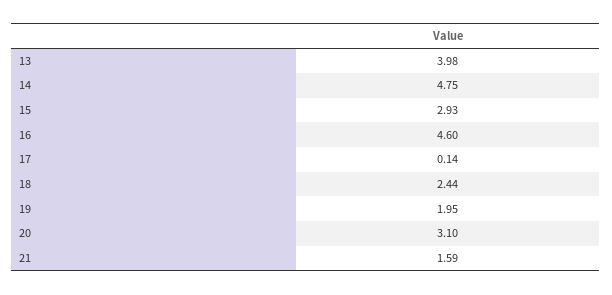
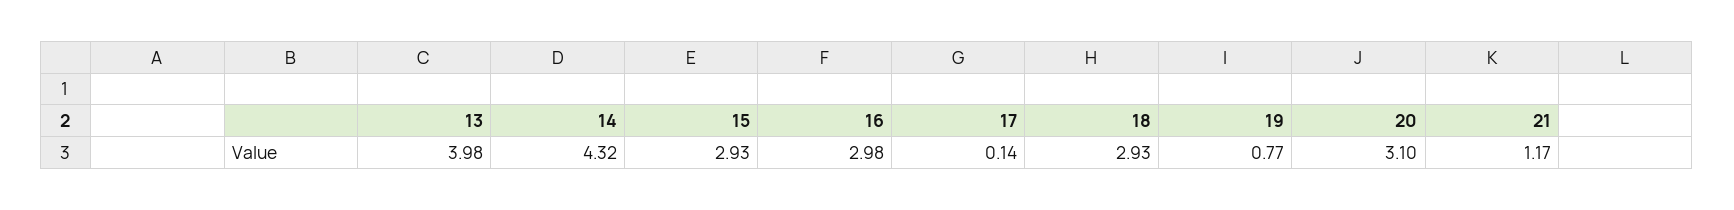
  {
    "13": 3.98,
-   "14": 4.75,
+   "14": 4.32,
    "15": 2.93,
-   "16": 4.6,
+   "16": 2.98,
    "17": 0.14,
-   "18": 2.44,
+   "18": 2.93,
-   "19": 1.95,
+   "19": 0.77,
    "20": 3.1,
-   "21": 1.59
+   "21": 1.17
  }

